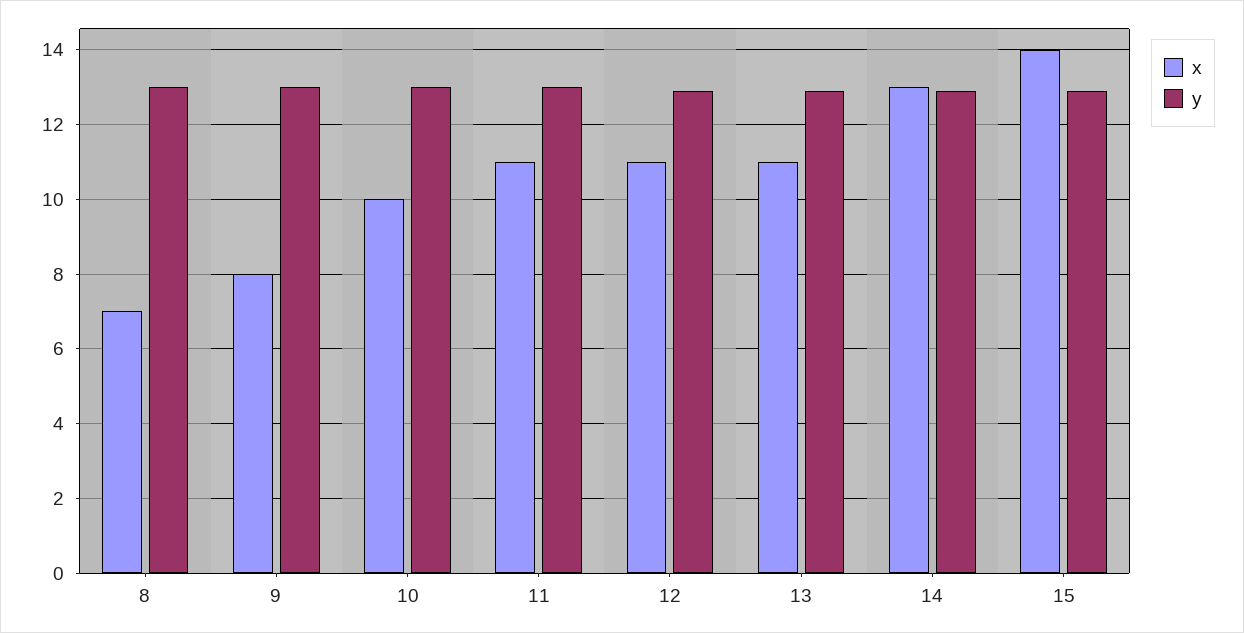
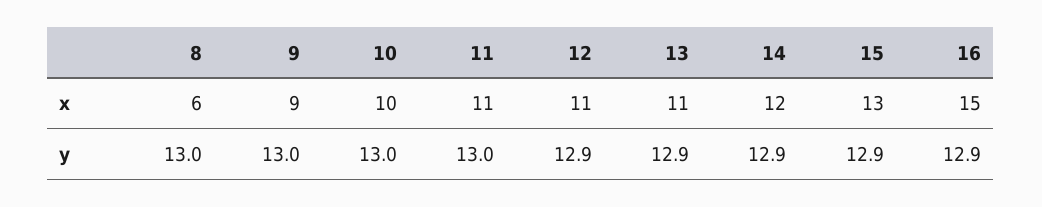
  {
    "x": {
-     "8": 7,
+     "8": 6,
-     "9": 8,
+     "9": 9,
      "10": 10,
      "11": 11,
      "12": 11,
      "13": 11,
-     "14": 13,
+     "14": 12,
-     "15": 14
+     "15": 13,
+     "16": 15
    },
    "y": {
      "8": 13,
      "9": 13,
      "10": 13,
      "11": 13,
      "12": 12.9,
      "13": 12.9,
      "14": 12.9,
-     "15": 12.9
+     "15": 12.9,
+     "16": 12.9
    }
  }

